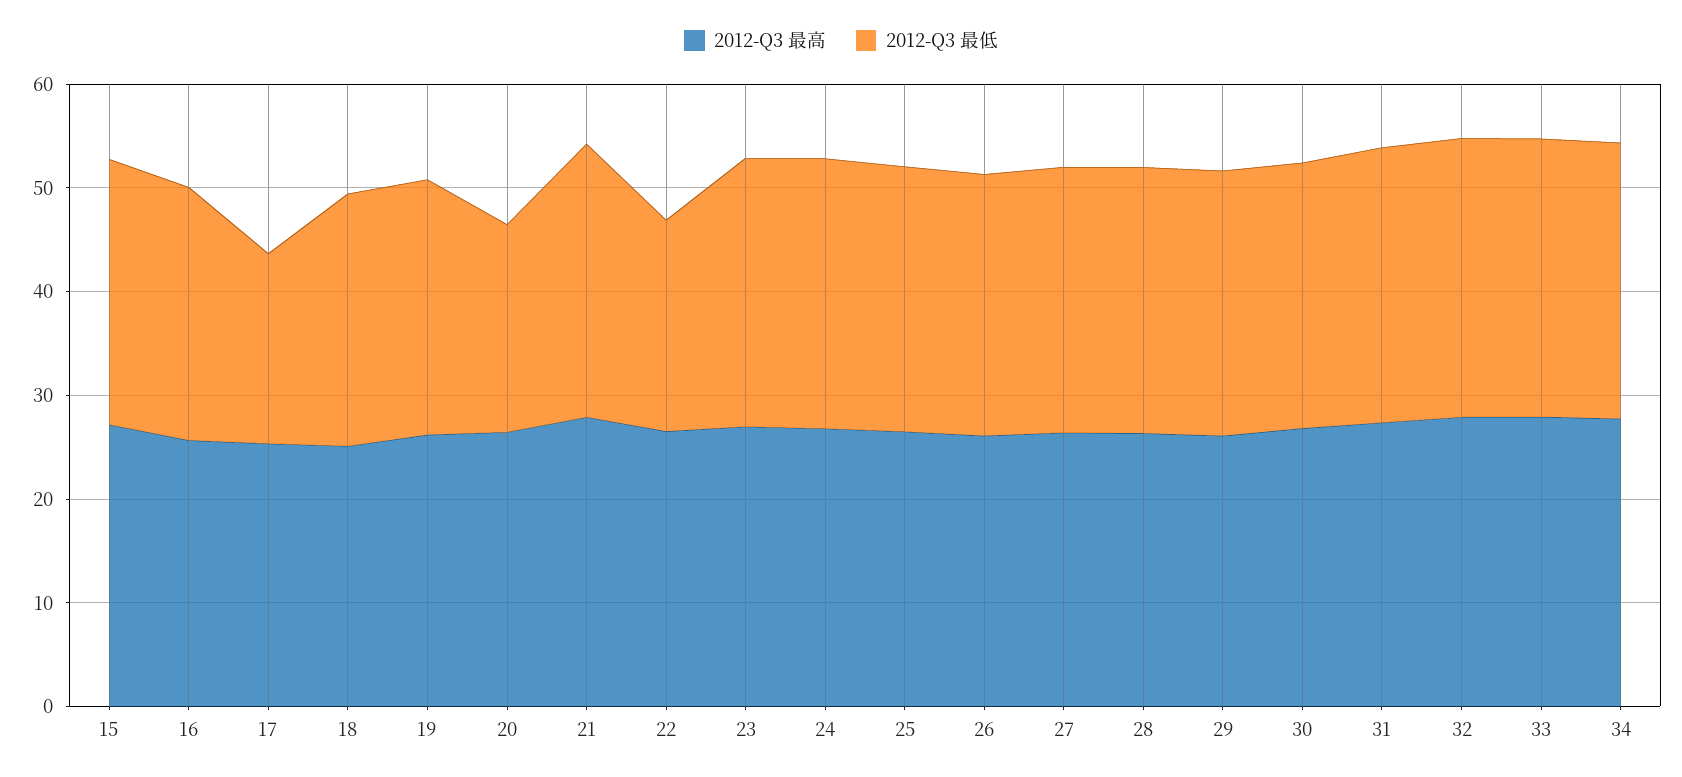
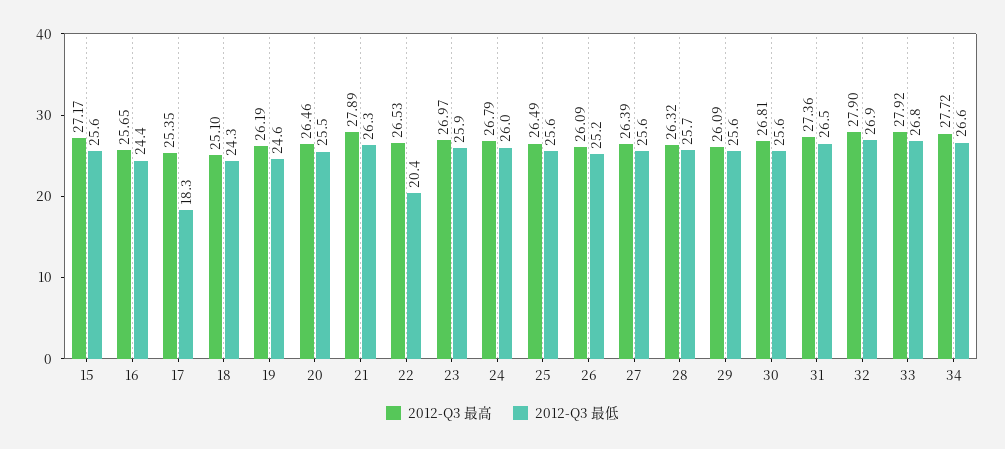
  {
    "2012-Q3 最高": {
      "15": 27.17,
      "16": 25.65,
      "17": 25.35,
      "18": 25.1,
      "19": 26.19,
      "20": 26.46,
      "21": 27.89,
      "22": 26.53,
      "23": 26.97,
      "24": 26.79,
      "25": 26.49,
      "26": 26.09,
      "27": 26.39,
      "28": 26.32,
      "29": 26.09,
      "30": 26.81,
      "31": 27.36,
      "32": 27.9,
      "33": 27.92,
      "34": 27.72
    },
    "2012-Q3 最低": {
      "15": 25.6,
      "16": 24.4,
      "17": 18.3,
      "18": 24.3,
      "19": 24.6,
-     "20": 20,
+     "20": 25.5,
      "21": 26.3,
      "22": 20.4,
      "23": 25.9,
      "24": 26,
      "25": 25.6,
      "26": 25.2,
      "27": 25.6,
      "28": 25.7,
      "29": 25.6,
      "30": 25.6,
      "31": 26.5,
      "32": 26.9,
      "33": 26.8,
      "34": 26.6
    }
  }

